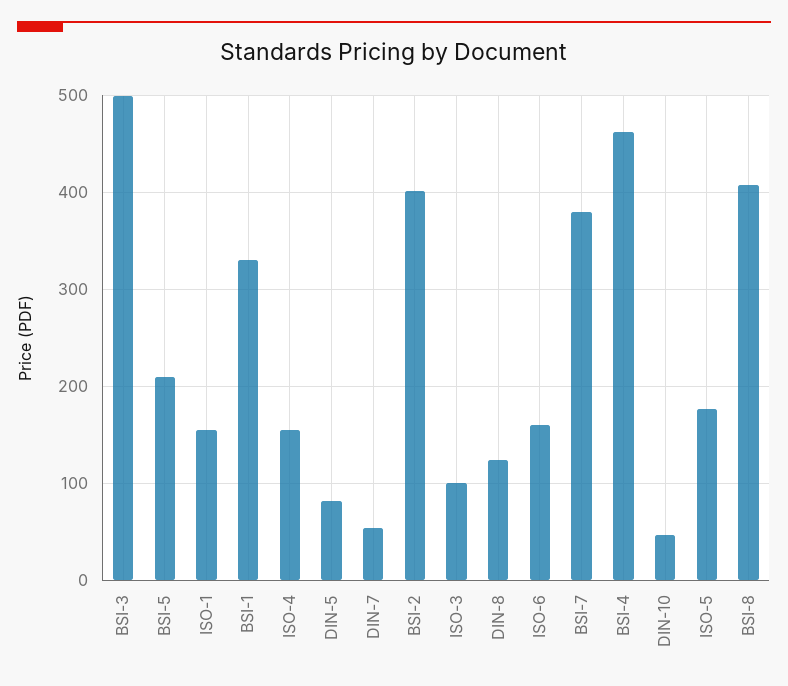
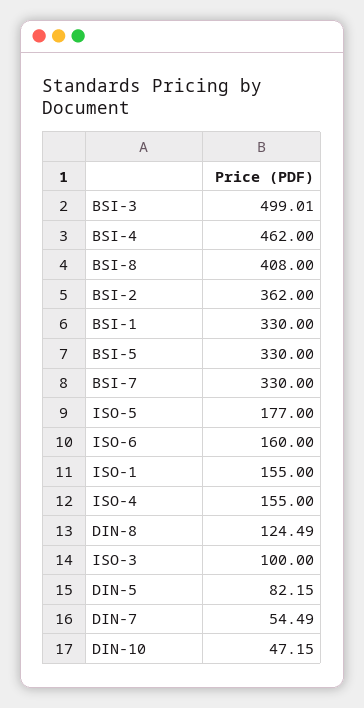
  {
    "BSI-3": 499.01,
-   "BSI-5": 210,
+   "BSI-5": 330,
    "ISO-1": 155,
    "BSI-1": 330,
    "ISO-4": 155,
    "DIN-5": 82.15,
    "DIN-7": 54.49,
-   "BSI-2": 400,
+   "BSI-2": 362,
    "ISO-3": 100,
    "DIN-8": 124.49,
    "ISO-6": 160,
-   "BSI-7": 380,
+   "BSI-7": 330,
    "BSI-4": 462,
    "DIN-10": 47.15,
    "ISO-5": 177,
    "BSI-8": 408
  }

